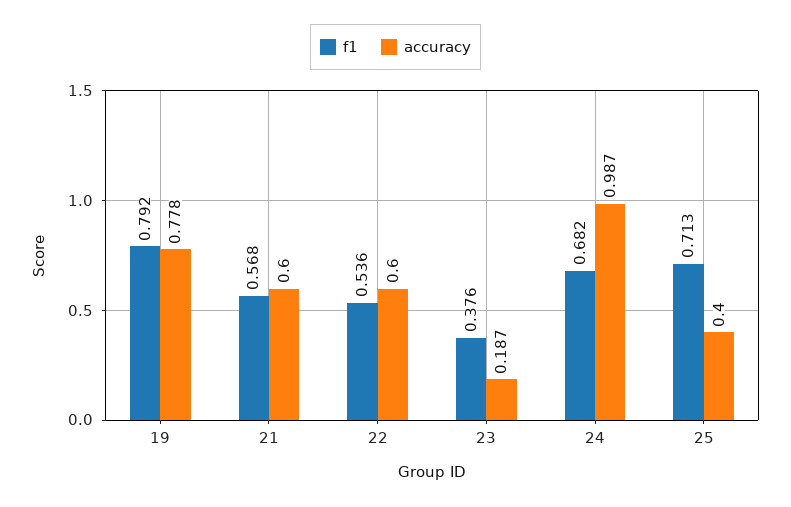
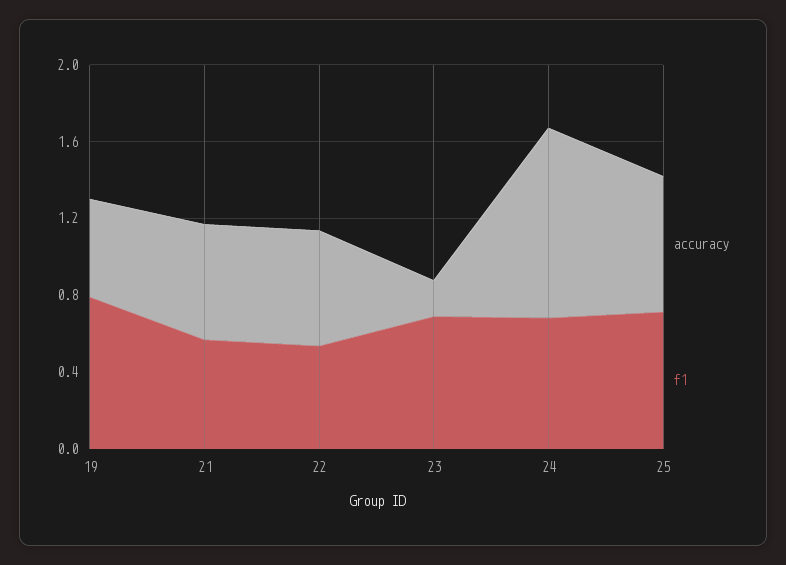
  {
    "f1": {
      "19": 0.792,
      "21": 0.568,
      "22": 0.536,
-     "23": 0.376,
+     "23": 0.7,
      "24": 0.682,
      "25": 0.713
    },
    "accuracy": {
-     "19": 0.778,
+     "19": 0.5,
      "21": 0.6,
      "22": 0.6,
      "23": 0.187,
      "24": 0.987,
-     "25": 0.4
+     "25": 0.7
    }
  }

